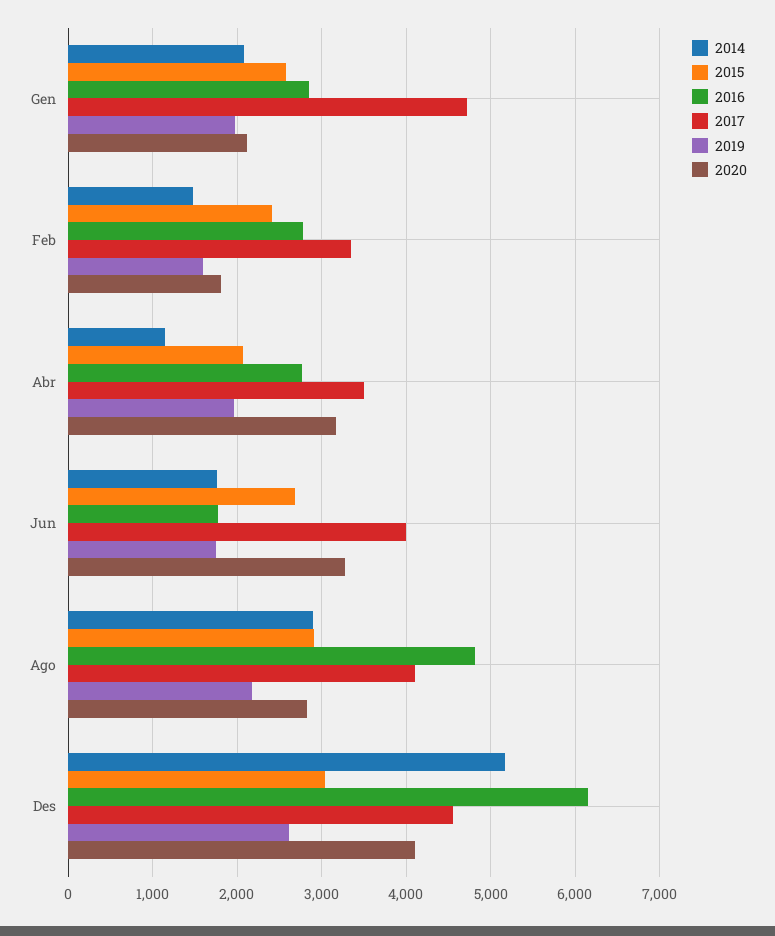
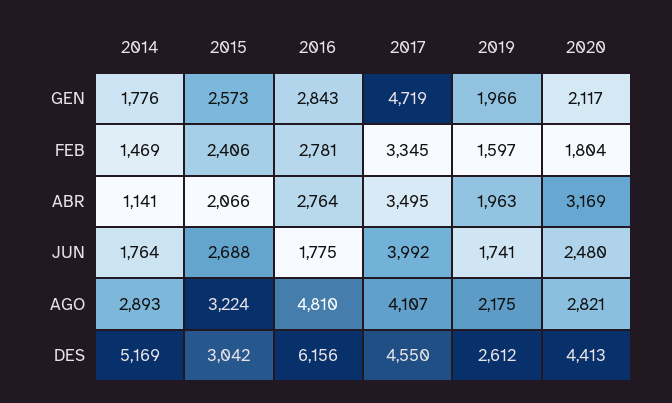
  {
    "2014": {
-     "Gen": 2100,
+     "Gen": 1776,
      "Feb": 1469,
      "Abr": 1141,
      "Jun": 1764,
      "Ago": 2893,
      "Des": 5169
    },
    "2015": {
      "Gen": 2573,
      "Feb": 2406,
      "Abr": 2066,
      "Jun": 2688,
-     "Ago": 2900,
+     "Ago": 3224,
      "Des": 3042
    },
    "2016": {
      "Gen": 2843,
      "Feb": 2781,
      "Abr": 2764,
      "Jun": 1775,
      "Ago": 4810,
      "Des": 6156
    },
    "2017": {
      "Gen": 4719,
      "Feb": 3345,
      "Abr": 3495,
      "Jun": 3992,
      "Ago": 4107,
      "Des": 4550
    },
    "2019": {
      "Gen": 1966,
      "Feb": 1597,
      "Abr": 1963,
      "Jun": 1741,
      "Ago": 2175,
      "Des": 2612
    },
    "2020": {
      "Gen": 2117,
      "Feb": 1804,
      "Abr": 3169,
-     "Jun": 3300,
+     "Jun": 2480,
      "Ago": 2821,
-     "Des": 4100
+     "Des": 4413
    }
  }

